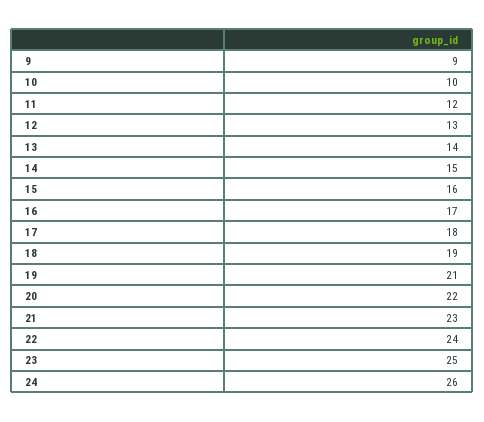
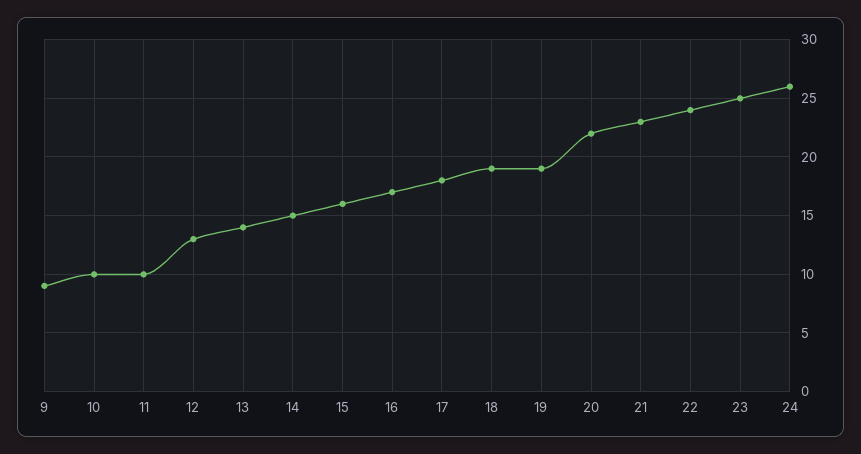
  {
    "9": 9,
    "10": 10,
-   "11": 12,
+   "11": 10,
    "12": 13,
    "13": 14,
    "14": 15,
    "15": 16,
    "16": 17,
    "17": 18,
    "18": 19,
-   "19": 21,
+   "19": 19,
    "20": 22,
    "21": 23,
    "22": 24,
    "23": 25,
    "24": 26
  }

